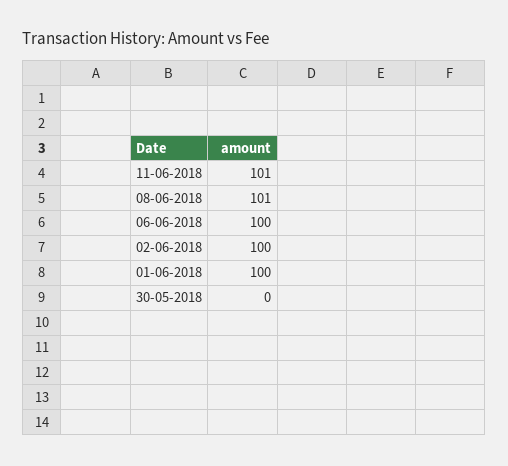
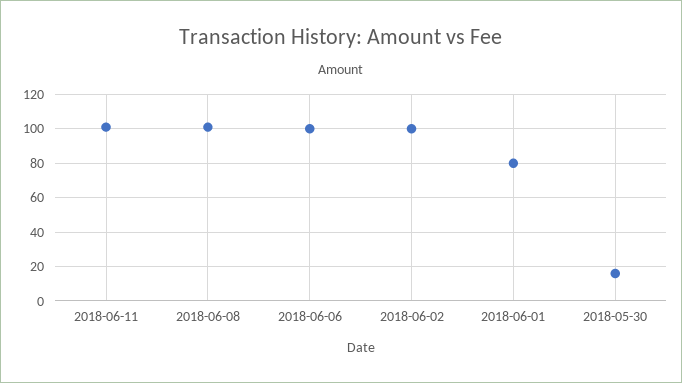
  {
    "11-06-2018": 101,
    "08-06-2018": 101,
    "06-06-2018": 100,
    "02-06-2018": 100,
-   "01-06-2018": 100,
+   "01-06-2018": 80,
-   "30-05-2018": 0
+   "30-05-2018": 15
  }

